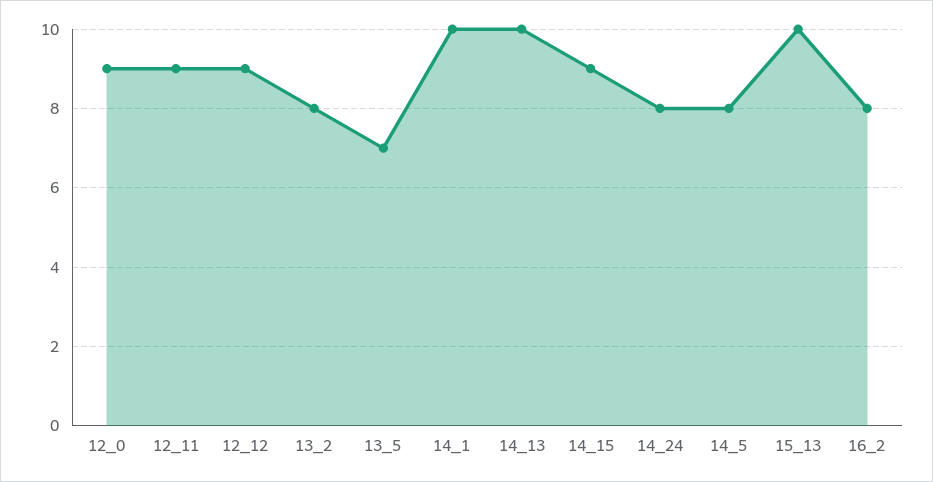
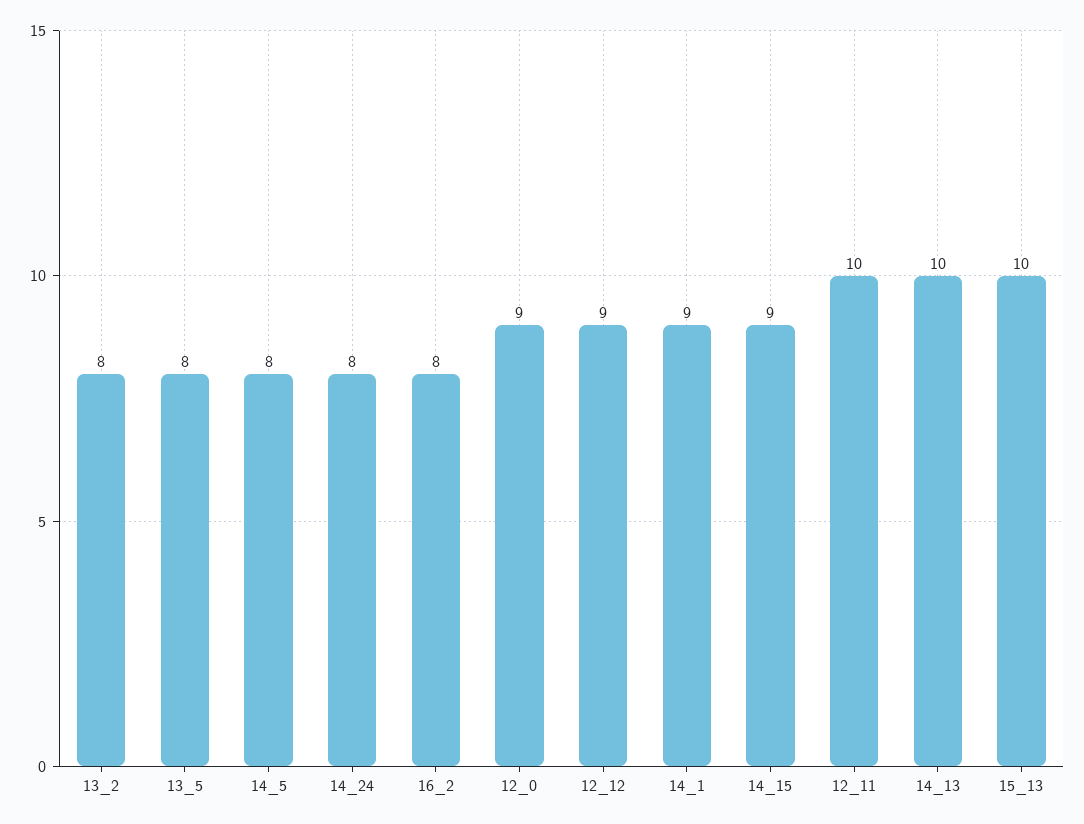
  {
    "12_0": 9,
-   "12_11": 9,
+   "12_11": 10,
    "12_12": 9,
    "13_2": 8,
-   "13_5": 7,
+   "13_5": 8,
-   "14_1": 10,
+   "14_1": 9,
    "14_13": 10,
    "14_15": 9,
    "14_24": 8,
    "14_5": 8,
    "15_13": 10,
    "16_2": 8
  }

